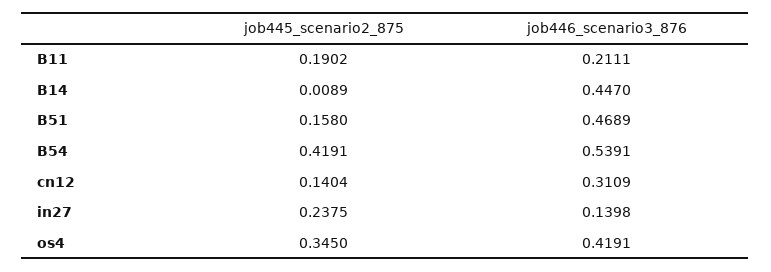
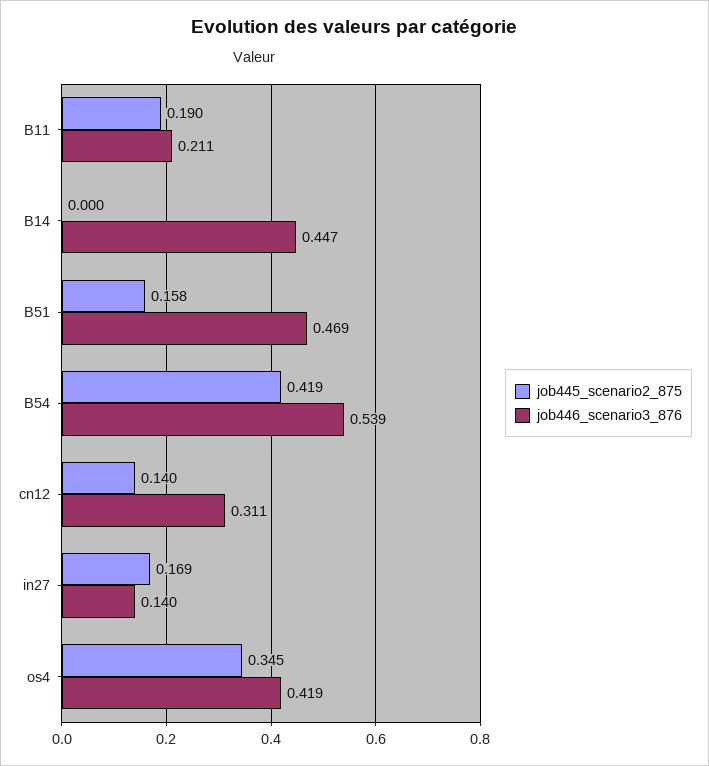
  {
    "job445_scenario2_875": {
      "B11": 0.1902,
-     "B14": 0.0089,
+     "B14": 0,
      "B51": 0.158,
      "B54": 0.4191,
      "cn12": 0.1404,
-     "in27": 0.2375,
+     "in27": 0.169,
      "os4": 0.345
    },
    "job446_scenario3_876": {
      "B11": 0.2111,
      "B14": 0.447,
      "B51": 0.4689,
      "B54": 0.5391,
      "cn12": 0.3109,
      "in27": 0.1398,
      "os4": 0.4191
    }
  }

